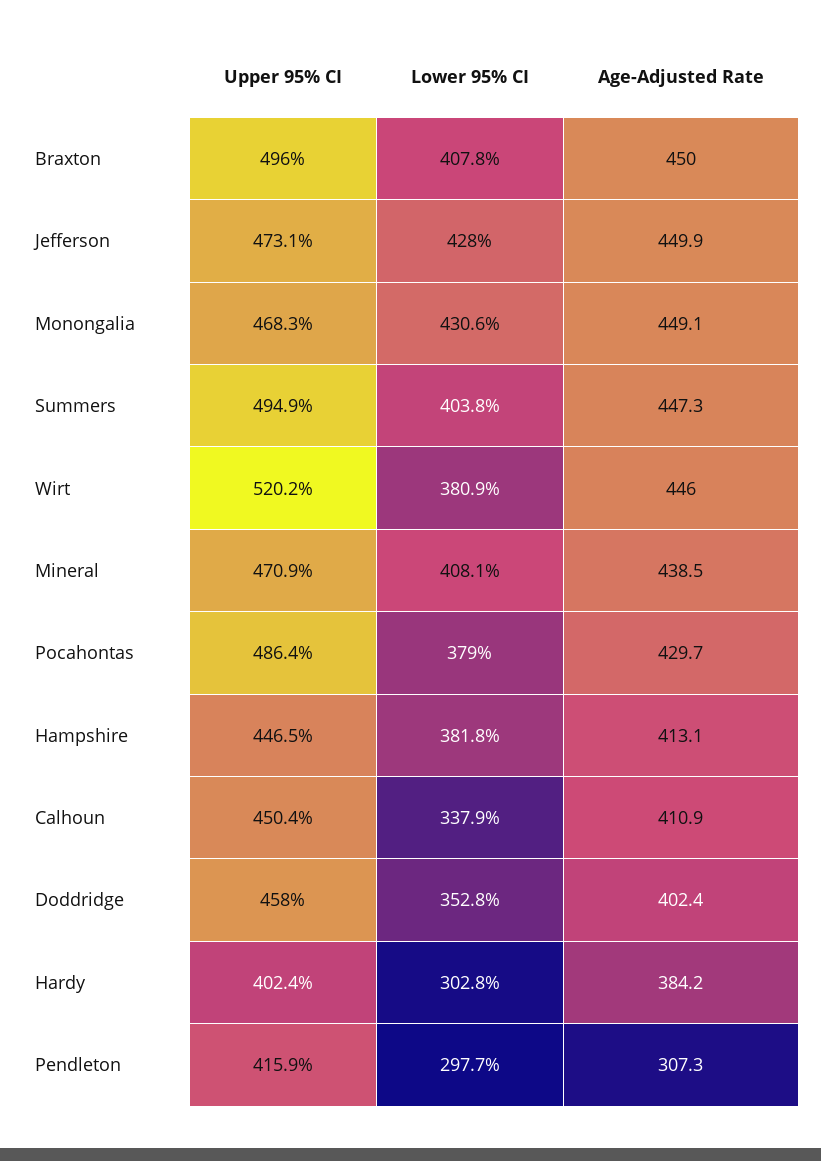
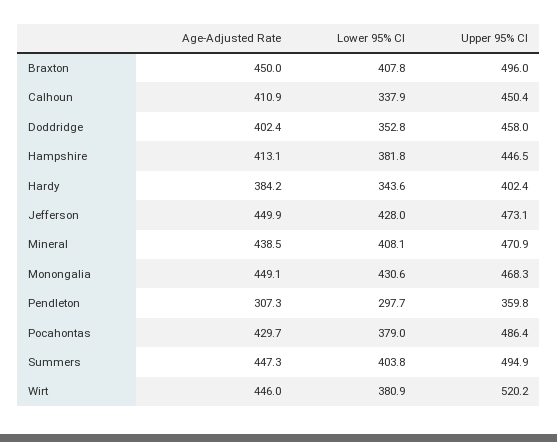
  {
    "Upper 95% CI": {
      "Braxton": 496,
      "Jefferson": 473.1,
      "Monongalia": 468.3,
      "Summers": 494.9,
      "Wirt": 520.2,
      "Mineral": 470.9,
      "Pocahontas": 486.4,
      "Hampshire": 446.5,
      "Calhoun": 450.4,
      "Doddridge": 458,
      "Hardy": 402.4,
-     "Pendleton": 415.9
+     "Pendleton": 359.8
    },
    "Lower 95% CI": {
      "Braxton": 407.8,
      "Jefferson": 428,
      "Monongalia": 430.6,
      "Summers": 403.8,
      "Wirt": 380.9,
      "Mineral": 408.1,
      "Pocahontas": 379,
      "Hampshire": 381.8,
      "Calhoun": 337.9,
      "Doddridge": 352.8,
-     "Hardy": 302.8,
+     "Hardy": 343.6,
      "Pendleton": 297.7
    },
    "Age-Adjusted Rate": {
      "Braxton": 450,
      "Jefferson": 449.9,
      "Monongalia": 449.1,
      "Summers": 447.3,
      "Wirt": 446,
      "Mineral": 438.5,
      "Pocahontas": 429.7,
      "Hampshire": 413.1,
      "Calhoun": 410.9,
      "Doddridge": 402.4,
      "Hardy": 384.2,
      "Pendleton": 307.3
    }
  }

